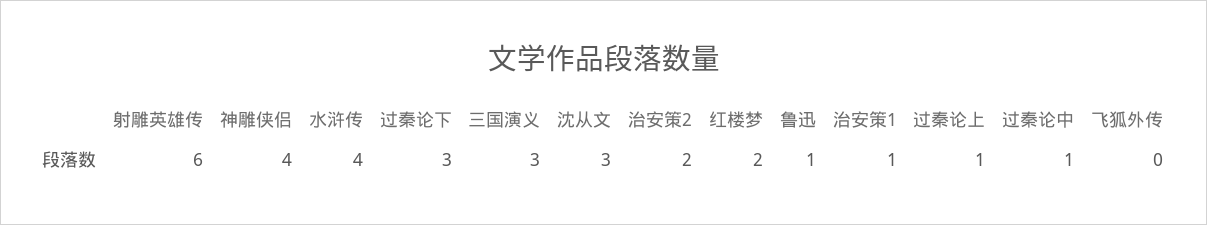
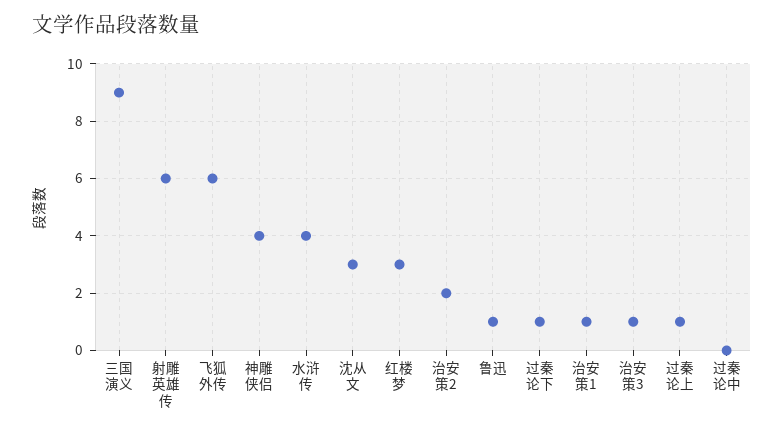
  {
    "射雕英雄传": 6,
    "神雕侠侣": 4,
    "水浒传": 4,
-   "过秦论下": 3,
+   "过秦论下": 1,
-   "三国演义": 3,
+   "三国演义": 9,
    "沈从文": 3,
    "治安策2": 2,
-   "红楼梦": 2,
+   "红楼梦": 3,
    "鲁迅": 1,
    "治安策1": 1,
    "过秦论上": 1,
-   "过秦论中": 1,
+   "过秦论中": 0,
-   "飞狐外传": 0
+   "飞狐外传": 6,
+   "治安策3": 1
  }

